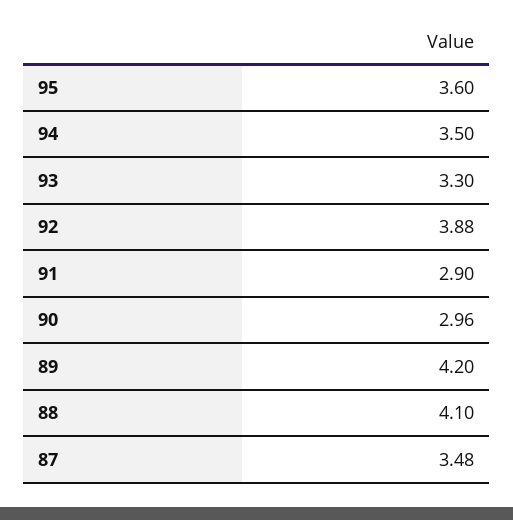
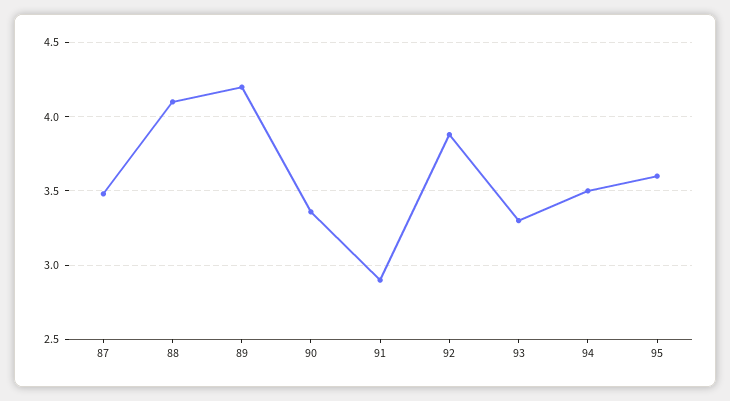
  {
    "95": 3.6,
    "94": 3.5,
    "93": 3.3,
    "92": 3.88,
    "91": 2.9,
-   "90": 2.96,
+   "90": 3.35,
    "89": 4.2,
    "88": 4.1,
    "87": 3.48
  }

